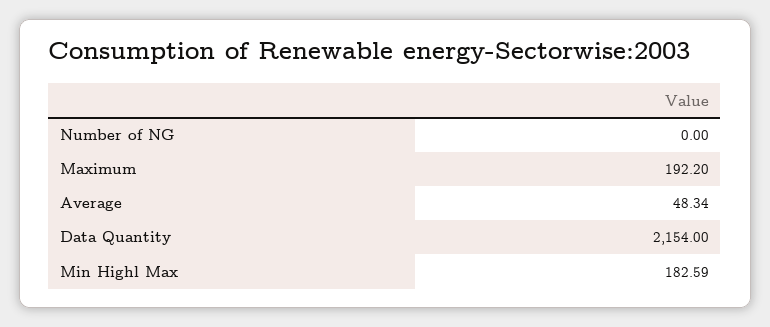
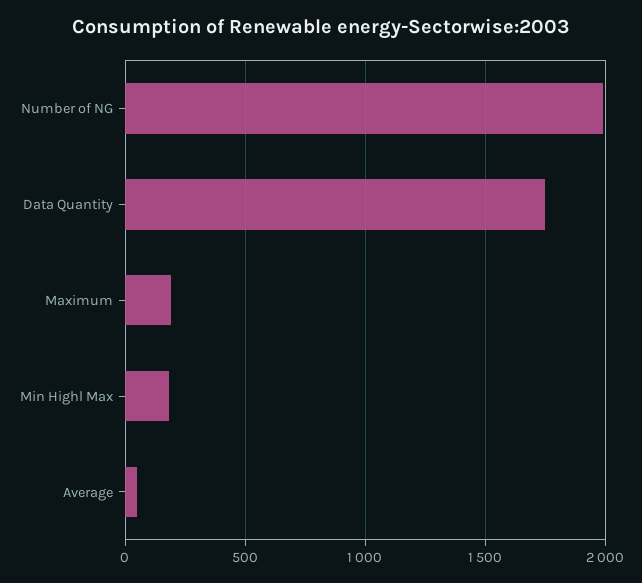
  {
-   "Number of NG": 0,
+   "Number of NG": 2000,
    "Maximum": 192.2,
    "Average": 48.34,
-   "Data Quantity": 2154,
+   "Data Quantity": 1750,
    "Min Highl Max": 182.59
  }

